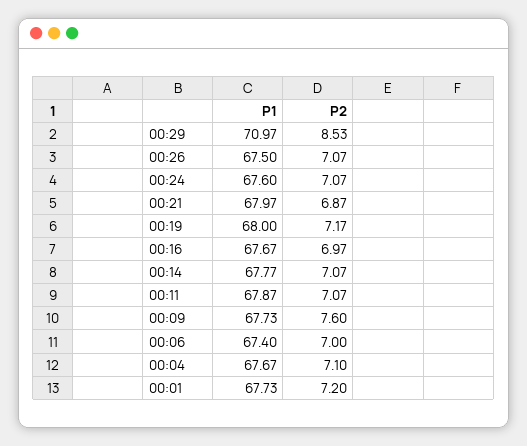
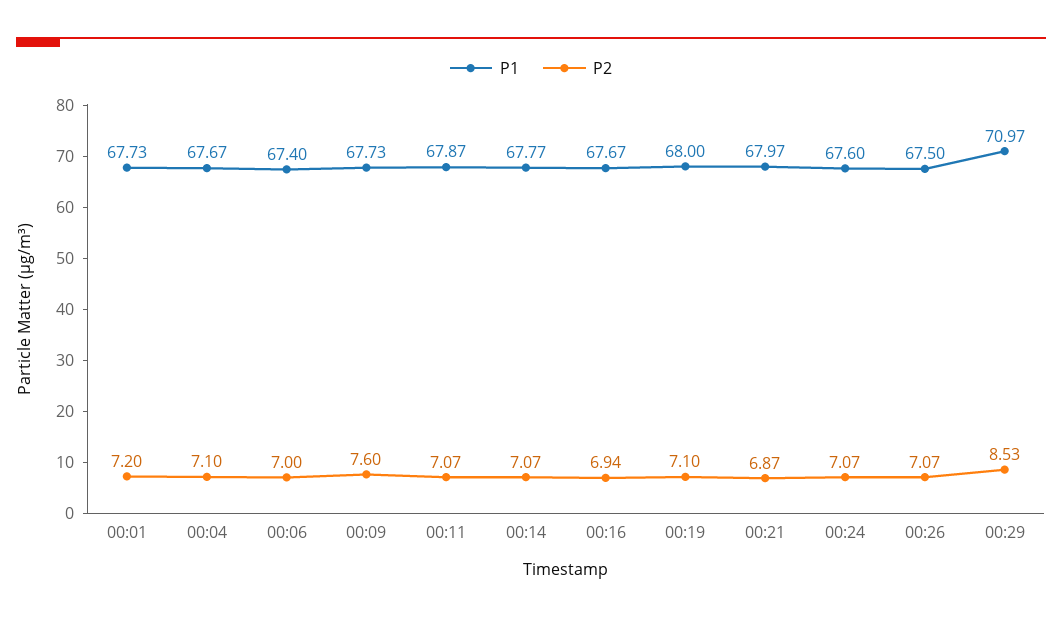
  {
    "P1": {
      "00:29": 70.97,
      "00:26": 67.5,
      "00:24": 67.6,
      "00:21": 67.97,
      "00:19": 68,
      "00:16": 67.67,
      "00:14": 67.77,
      "00:11": 67.87,
      "00:09": 67.73,
      "00:06": 67.4,
      "00:04": 67.67,
      "00:01": 67.73
    },
    "P2": {
      "00:29": 8.53,
      "00:26": 7.07,
      "00:24": 7.07,
      "00:21": 6.87,
-     "00:19": 7.17,
+     "00:19": 7.1,
-     "00:16": 6.97,
+     "00:16": 6.94,
      "00:14": 7.07,
      "00:11": 7.07,
      "00:09": 7.6,
      "00:06": 7,
      "00:04": 7.1,
      "00:01": 7.2
    }
  }

